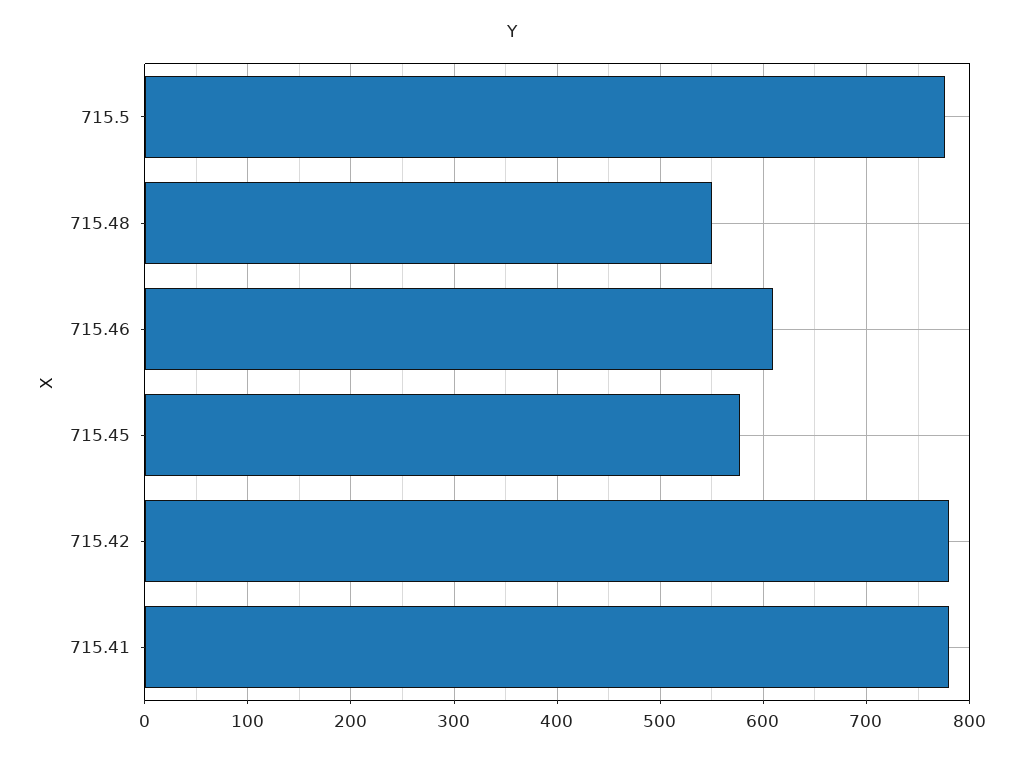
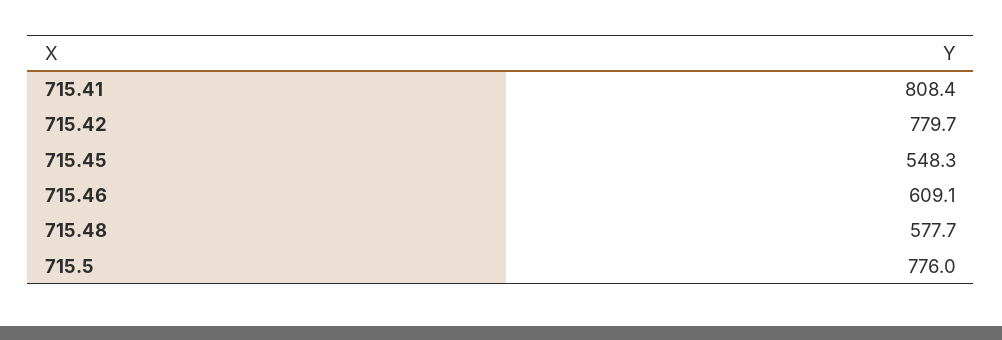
  {
    "715.5": 776,
-   "715.48": 550,
+   "715.48": 577.7,
    "715.46": 609.1,
-   "715.45": 580,
+   "715.45": 548.3,
    "715.42": 779.7,
-   "715.41": 780
+   "715.41": 808.4
  }

